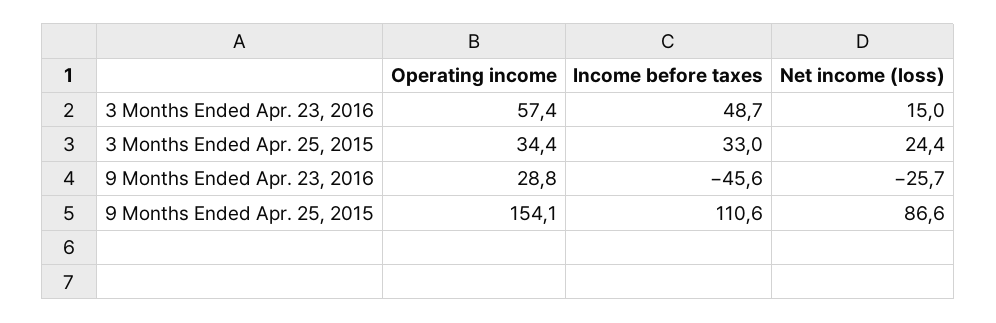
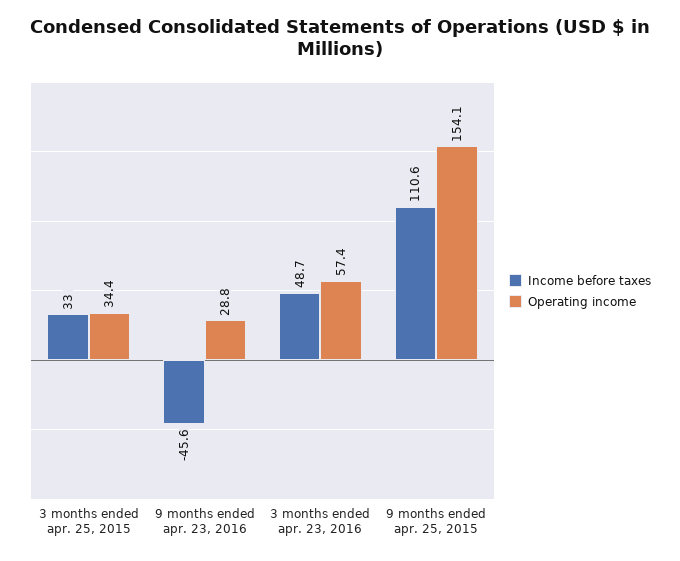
  {
    "Operating income": {
      "3 Months Ended Apr. 23, 2016": 57.4,
      "3 Months Ended Apr. 25, 2015": 34.4,
      "9 Months Ended Apr. 23, 2016": 28.8,
      "9 Months Ended Apr. 25, 2015": 154.1
    },
    "Income before taxes": {
      "3 Months Ended Apr. 23, 2016": 48.7,
      "3 Months Ended Apr. 25, 2015": 33,
      "9 Months Ended Apr. 23, 2016": -45.6,
      "9 Months Ended Apr. 25, 2015": 110.6
-   },
+   }
-   "Net income (loss)": {
-     "3 Months Ended Apr. 23, 2016": 15,
-     "3 Months Ended Apr. 25, 2015": 24.4,
-     "9 Months Ended Apr. 23, 2016": -25.7,
-     "9 Months Ended Apr. 25, 2015": 86.6
-   }
  }

